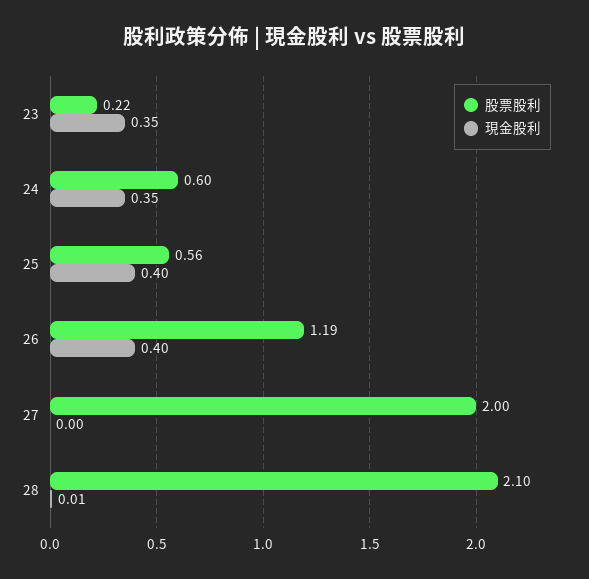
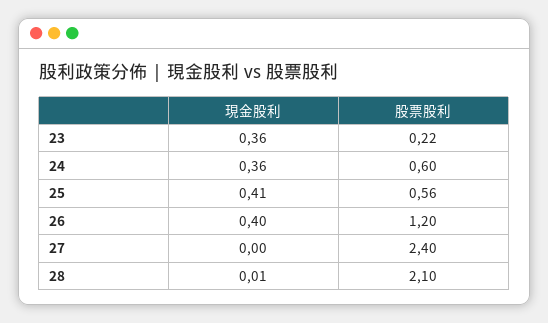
  {
    "股票股利": {
      "23": 0.22,
      "24": 0.6,
      "25": 0.56,
-     "26": 1.19,
+     "26": 1.2,
-     "27": 2,
+     "27": 2.4,
      "28": 2.1
    },
    "現金股利": {
-     "23": 0.35,
+     "23": 0.36,
-     "24": 0.35,
+     "24": 0.36,
-     "25": 0.4,
+     "25": 0.41,
      "26": 0.4,
      "27": 0,
      "28": 0.01
    }
  }

